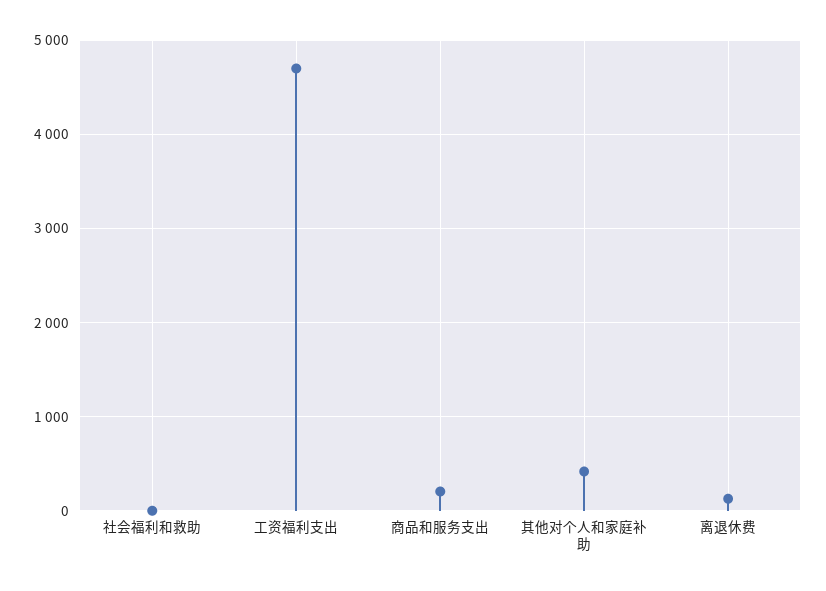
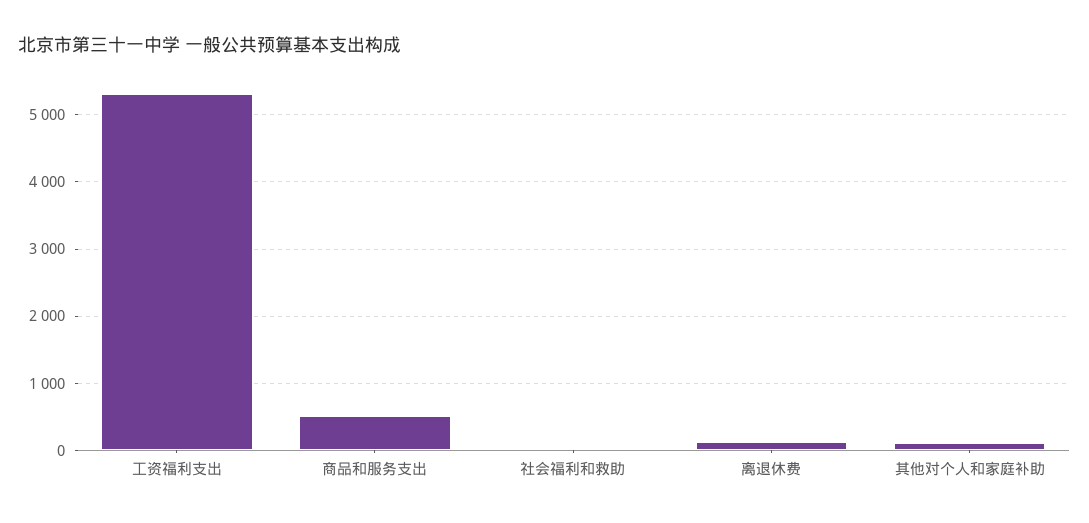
  {
    "社会福利和救助": 0,
-   "工资福利支出": 4700,
+   "工资福利支出": 5300,
-   "商品和服务支出": 200,
+   "商品和服务支出": 500,
-   "其他对个人和家庭补助": 400,
+   "其他对个人和家庭补助": 100,
    "离退休费": 100
  }

